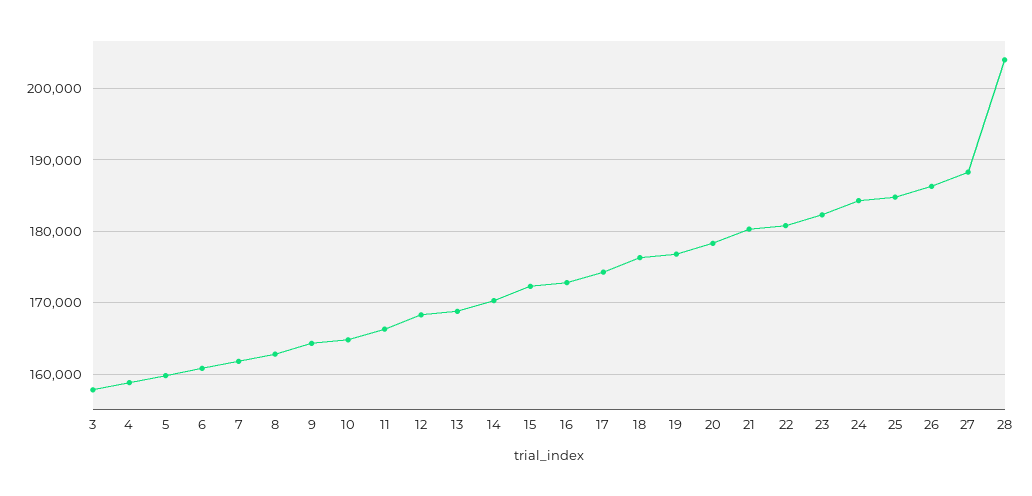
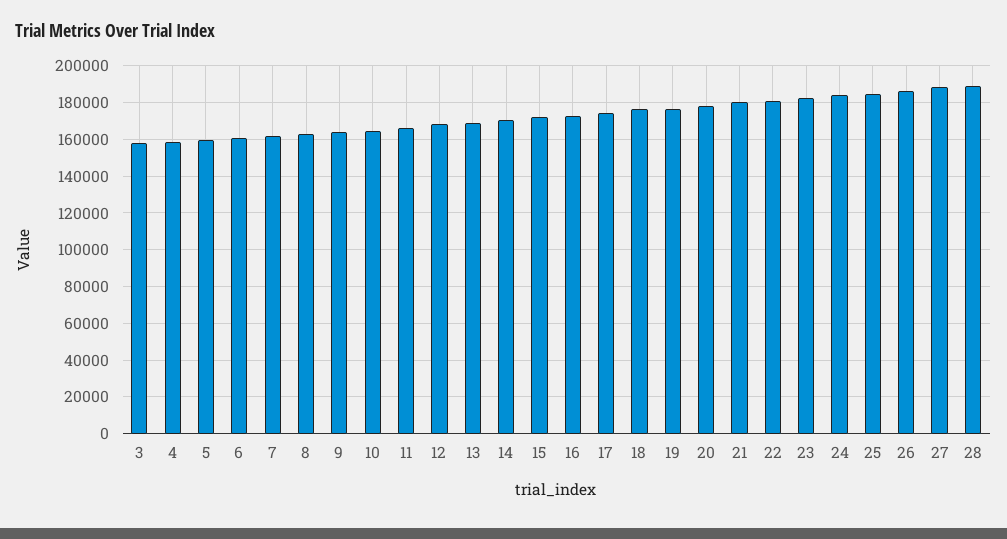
  {
    "3": 158000,
    "4": 159000,
    "5": 160000,
    "6": 161000,
    "7": 162000,
    "8": 163000,
    "9": 164000,
    "10": 165000,
    "11": 166000,
    "12": 168000,
    "13": 169000,
    "14": 170000,
    "15": 172000,
    "16": 173000,
    "17": 174000,
    "18": 176000,
    "19": 177000,
    "20": 178000,
    "21": 180000,
    "22": 181000,
    "23": 182000,
    "24": 184000,
    "25": 185000,
    "26": 186000,
    "27": 188000,
-   "28": 204000
+   "28": 190000
  }

